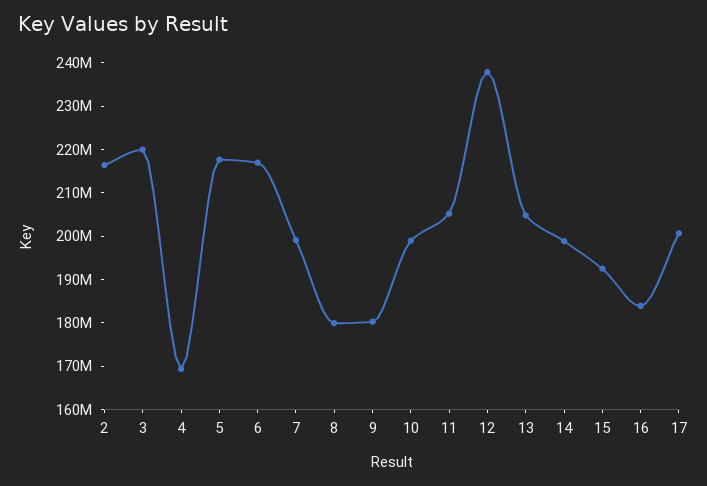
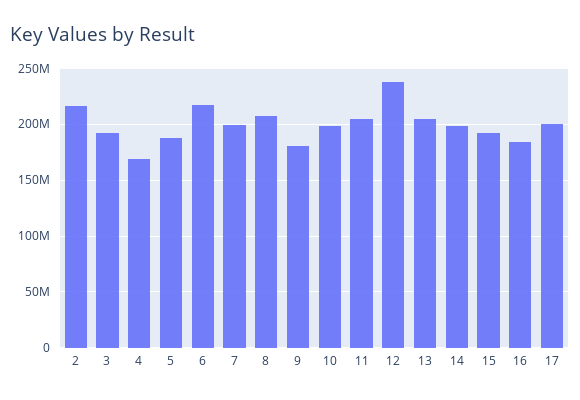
  {
    "2": 216000000,
-   "3": 220000000,
+   "3": 190000000,
    "4": 170000000,
-   "5": 218000000,
+   "5": 190000000,
    "6": 216000000,
    "7": 200000000,
-   "8": 180000000,
+   "8": 210000000,
    "9": 180000000,
    "10": 198000000,
    "11": 206000000,
    "12": 238000000,
    "13": 204000000,
    "14": 198000000,
    "15": 192000000,
    "16": 184000000,
    "17": 200000000
  }

